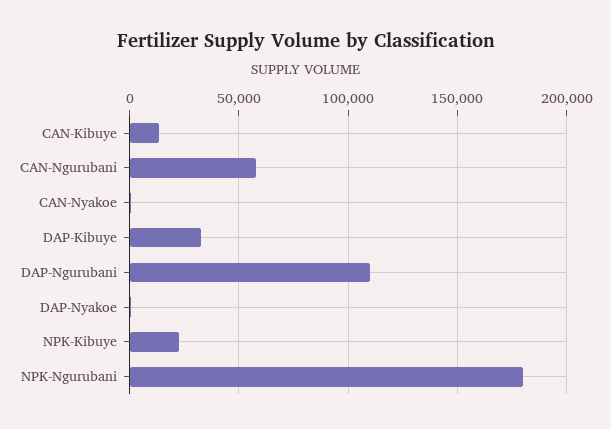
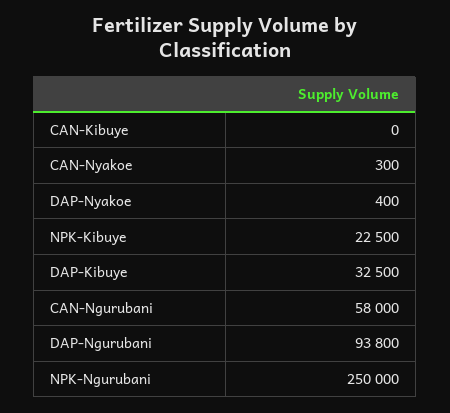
  {
-   "CAN-Kibuye": 15000,
+   "CAN-Kibuye": 0,
    "CAN-Ngurubani": 58000,
    "CAN-Nyakoe": 300,
    "DAP-Kibuye": 32500,
-   "DAP-Ngurubani": 110000,
+   "DAP-Ngurubani": 93800,
    "DAP-Nyakoe": 400,
    "NPK-Kibuye": 22500,
-   "NPK-Ngurubani": 180000
+   "NPK-Ngurubani": 250000
  }

